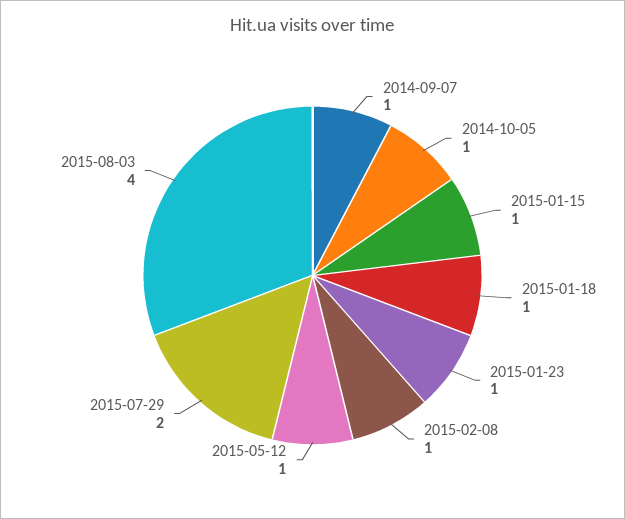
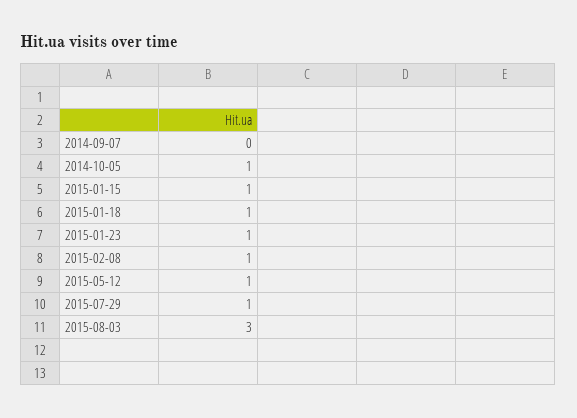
  {
-   "2014-09-07": 1,
+   "2014-09-07": 0,
    "2014-10-05": 1,
    "2015-01-15": 1,
    "2015-01-18": 1,
    "2015-01-23": 1,
    "2015-02-08": 1,
    "2015-05-12": 1,
-   "2015-07-29": 2,
+   "2015-07-29": 1,
-   "2015-08-03": 4
+   "2015-08-03": 3
  }

